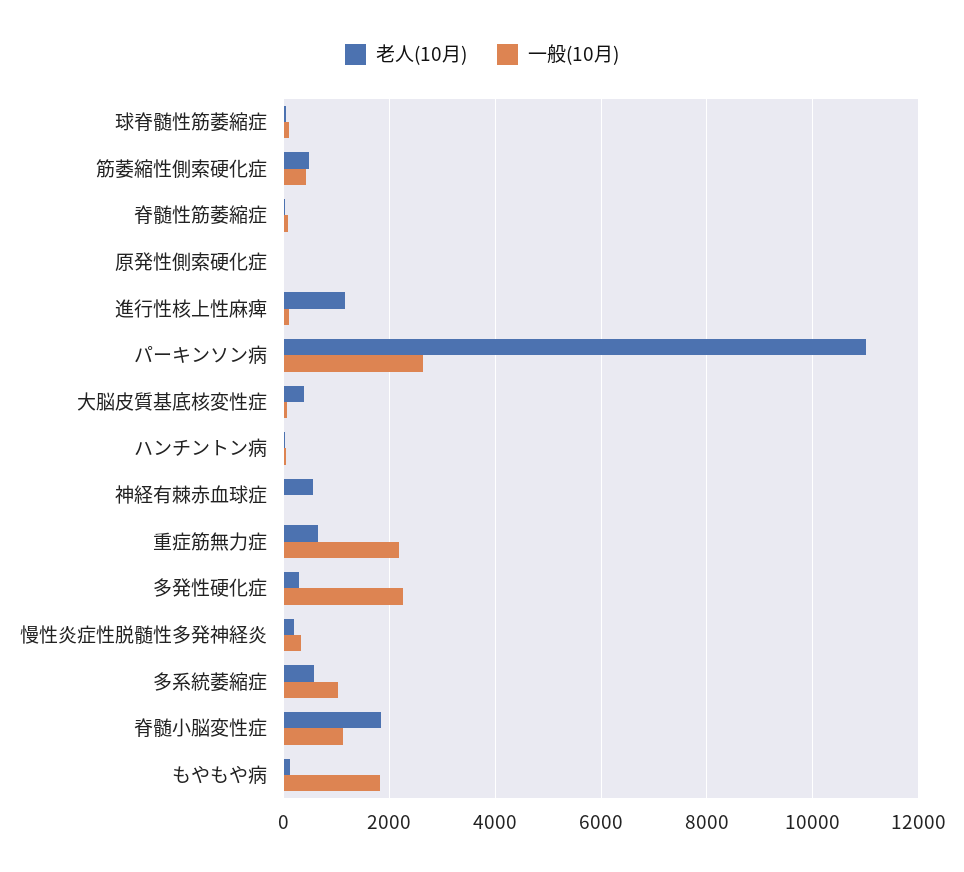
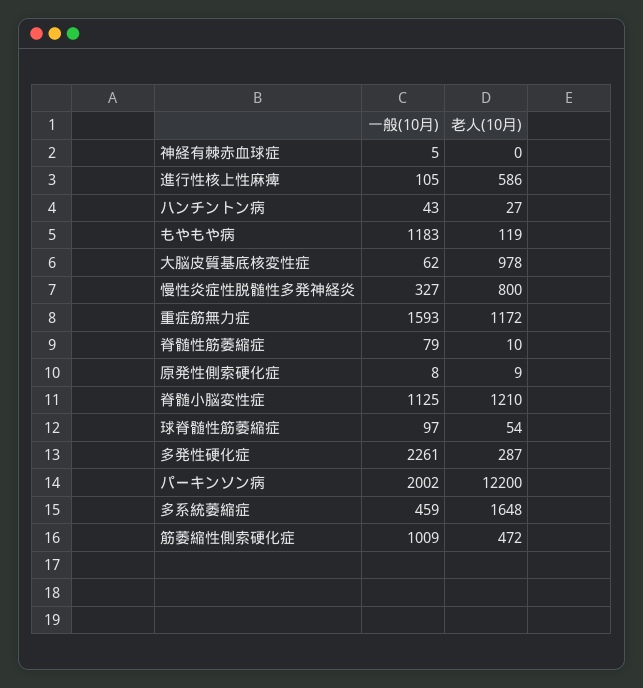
  {
    "老人(10月)": {
      "球脊髄性筋萎縮症": 54,
      "筋萎縮性側索硬化症": 472,
      "脊髄性筋萎縮症": 10,
      "原発性側索硬化症": 9,
-     "進行性核上性麻痺": 1200,
+     "進行性核上性麻痺": 586,
-     "パーキンソン病": 11000,
+     "パーキンソン病": 12200,
-     "大脳皮質基底核変性症": 400,
+     "大脳皮質基底核変性症": 978,
      "ハンチントン病": 27,
-     "神経有棘赤血球症": 600,
+     "神経有棘赤血球症": 0,
-     "重症筋無力症": 600,
+     "重症筋無力症": 1172,
      "多発性硬化症": 287,
-     "慢性炎症性脱髄性多発神経炎": 200,
+     "慢性炎症性脱髄性多発神経炎": 800,
-     "多系統萎縮症": 600,
+     "多系統萎縮症": 1648,
-     "脊髄小脳変性症": 1800,
+     "脊髄小脳変性症": 1210,
      "もやもや病": 119
    },
    "一般(10月)": {
      "球脊髄性筋萎縮症": 97,
-     "筋萎縮性側索硬化症": 400,
+     "筋萎縮性側索硬化症": 1009,
      "脊髄性筋萎縮症": 79,
      "原発性側索硬化症": 8,
      "進行性核上性麻痺": 105,
-     "パーキンソン病": 2600,
+     "パーキンソン病": 2002,
      "大脳皮質基底核変性症": 62,
      "ハンチントン病": 43,
      "神経有棘赤血球症": 5,
-     "重症筋無力症": 2200,
+     "重症筋無力症": 1593,
      "多発性硬化症": 2261,
      "慢性炎症性脱髄性多発神経炎": 327,
-     "多系統萎縮症": 1000,
+     "多系統萎縮症": 459,
      "脊髄小脳変性症": 1125,
-     "もやもや病": 1800
+     "もやもや病": 1183
    }
  }

